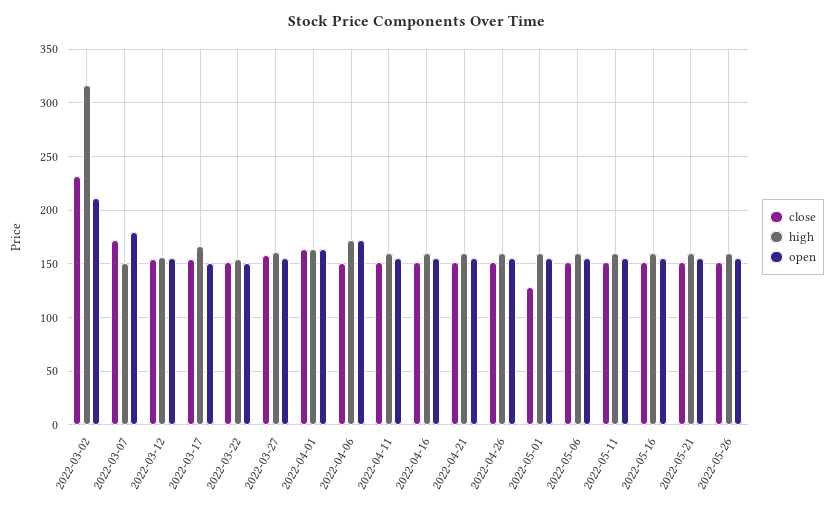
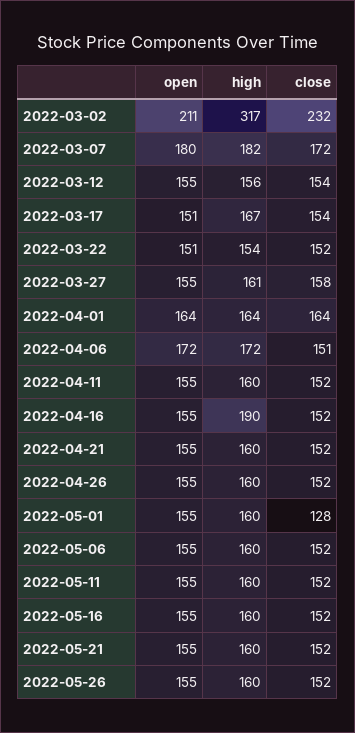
  {
    "close": {
      "2022-03-02": 232,
      "2022-03-07": 172,
      "2022-03-12": 154,
      "2022-03-17": 154,
      "2022-03-22": 152,
      "2022-03-27": 158,
      "2022-04-01": 164,
      "2022-04-06": 151,
      "2022-04-11": 152,
      "2022-04-16": 152,
      "2022-04-21": 152,
      "2022-04-26": 152,
      "2022-05-01": 128,
      "2022-05-06": 152,
      "2022-05-11": 152,
      "2022-05-16": 152,
      "2022-05-21": 152,
      "2022-05-26": 152
    },
    "high": {
      "2022-03-02": 317,
-     "2022-03-07": 150,
+     "2022-03-07": 182,
      "2022-03-12": 156,
      "2022-03-17": 167,
      "2022-03-22": 154,
      "2022-03-27": 161,
      "2022-04-01": 164,
      "2022-04-06": 172,
      "2022-04-11": 160,
-     "2022-04-16": 160,
+     "2022-04-16": 190,
      "2022-04-21": 160,
      "2022-04-26": 160,
      "2022-05-01": 160,
      "2022-05-06": 160,
      "2022-05-11": 160,
      "2022-05-16": 160,
      "2022-05-21": 160,
      "2022-05-26": 160
    },
    "open": {
      "2022-03-02": 211,
      "2022-03-07": 180,
      "2022-03-12": 155,
      "2022-03-17": 151,
      "2022-03-22": 151,
      "2022-03-27": 155,
      "2022-04-01": 164,
      "2022-04-06": 172,
      "2022-04-11": 155,
      "2022-04-16": 155,
      "2022-04-21": 155,
      "2022-04-26": 155,
      "2022-05-01": 155,
      "2022-05-06": 155,
      "2022-05-11": 155,
      "2022-05-16": 155,
      "2022-05-21": 155,
      "2022-05-26": 155
    }
  }

